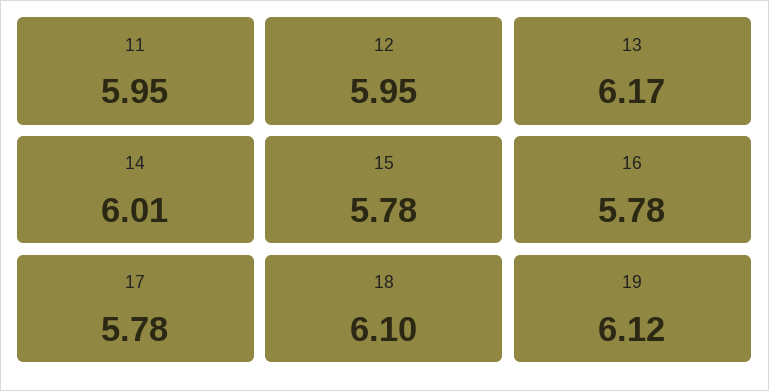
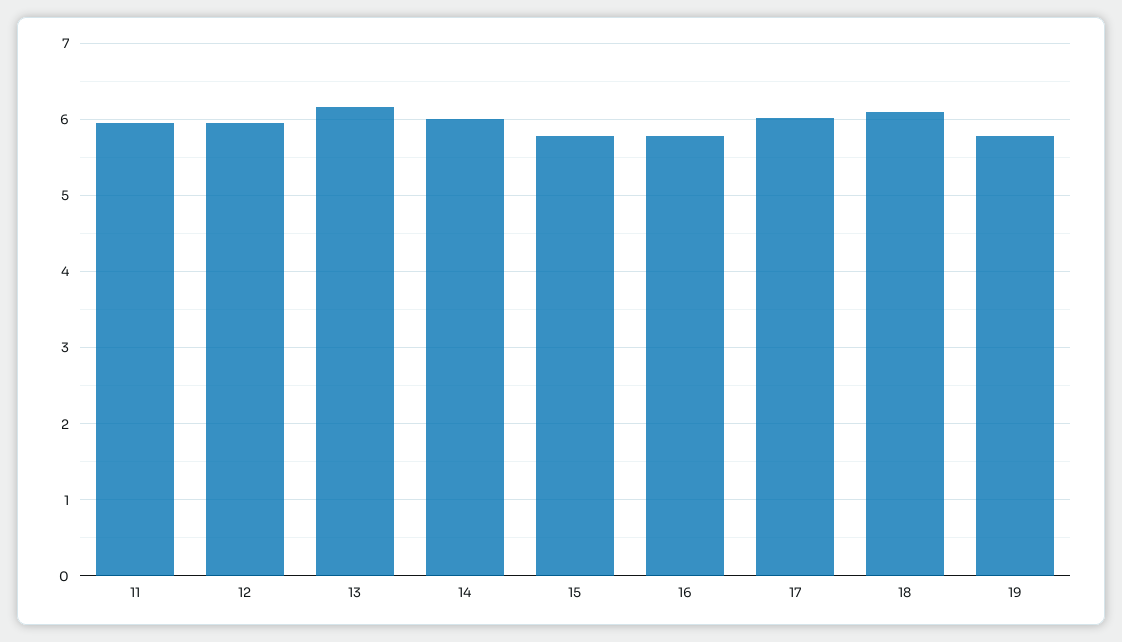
  {
    "11": 5.95,
    "12": 5.95,
    "13": 6.17,
    "14": 6.01,
    "15": 5.78,
    "16": 5.78,
-   "17": 5.78,
+   "17": 6,
    "18": 6.1,
-   "19": 6.12
+   "19": 5.8
  }

